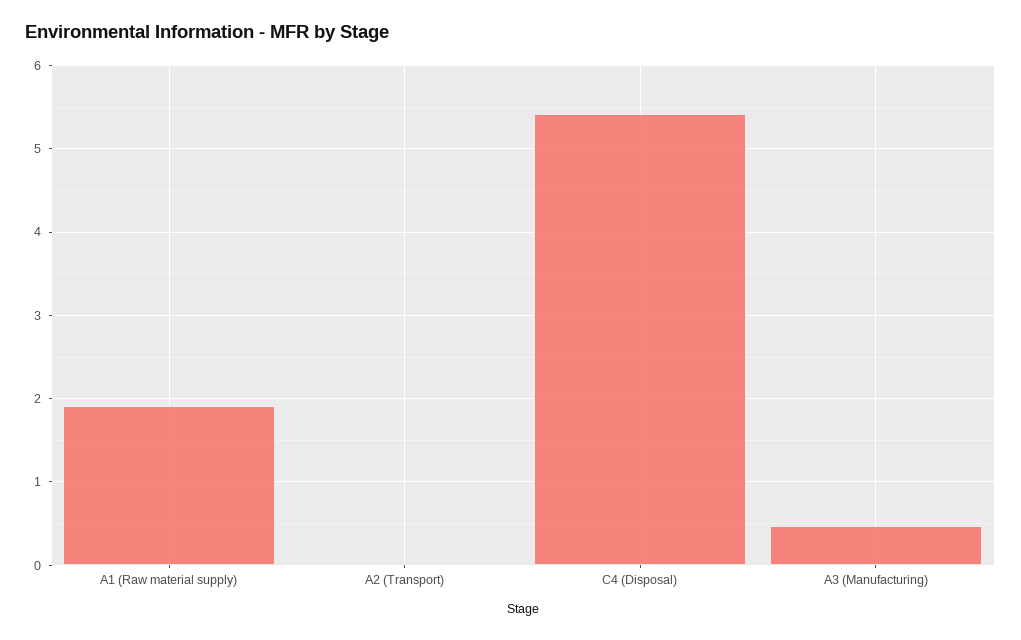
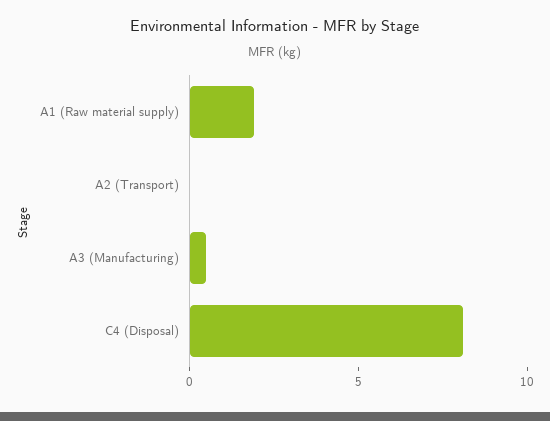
  {
    "A1 (Raw material supply)": 1.9,
    "A2 (Transport)": 0,
-   "C4 (Disposal)": 5.4,
+   "C4 (Disposal)": 8,
    "A3 (Manufacturing)": 0.5
  }

